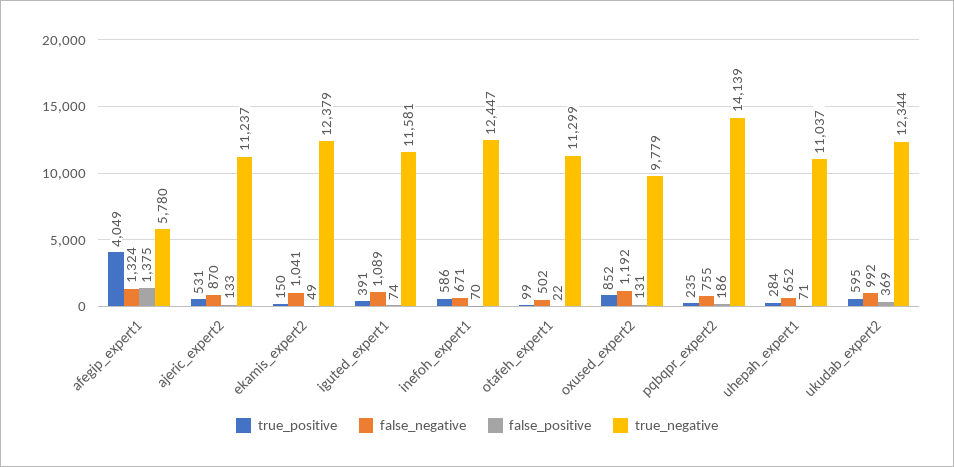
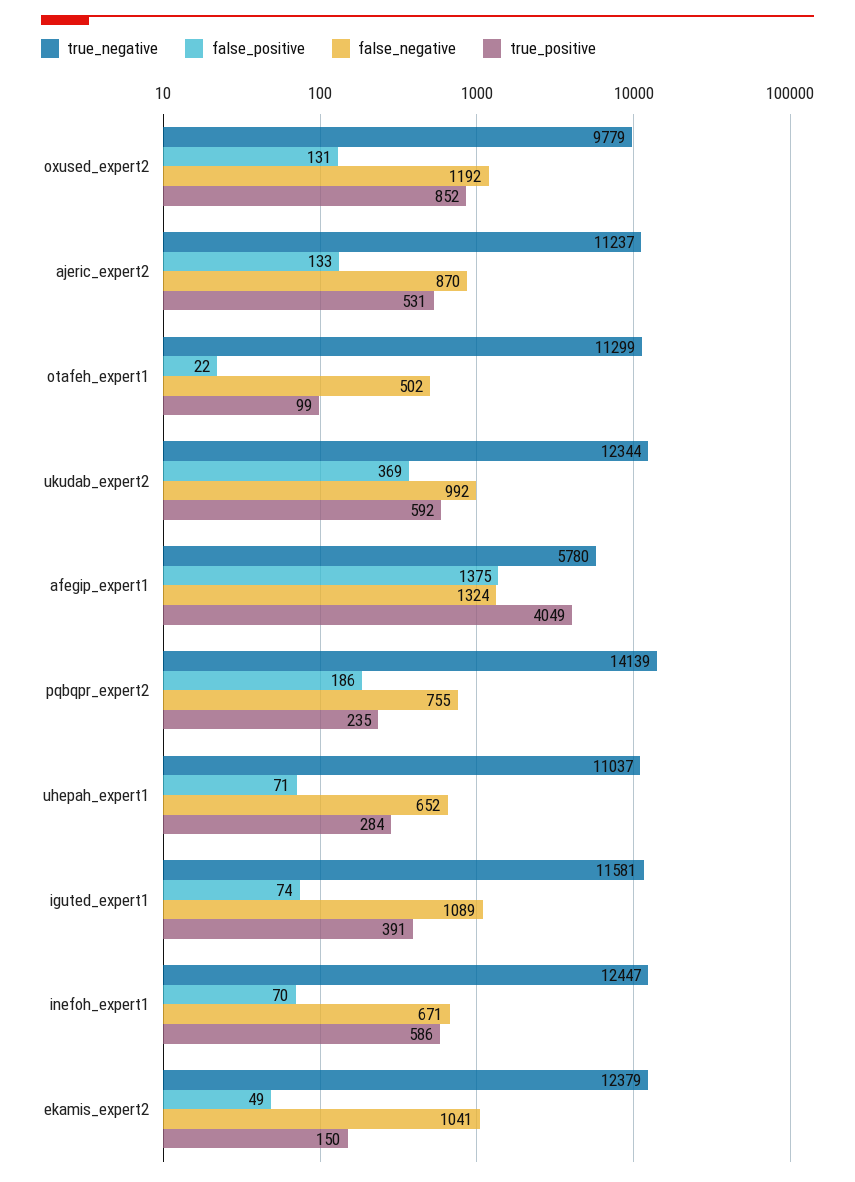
  {
    "true_positive": {
      "afegip_expert1": 4049,
      "ajeric_expert2": 531,
      "ekamis_expert2": 150,
      "iguted_expert1": 391,
      "inefoh_expert1": 586,
      "otafeh_expert1": 99,
      "oxused_expert2": 852,
      "pqbqpr_expert2": 235,
      "uhepah_expert1": 284,
-     "ukudab_expert2": 595
+     "ukudab_expert2": 592
    },
    "false_negative": {
      "afegip_expert1": 1324,
      "ajeric_expert2": 870,
      "ekamis_expert2": 1041,
      "iguted_expert1": 1089,
      "inefoh_expert1": 671,
      "otafeh_expert1": 502,
      "oxused_expert2": 1192,
      "pqbqpr_expert2": 755,
      "uhepah_expert1": 652,
      "ukudab_expert2": 992
    },
    "false_positive": {
      "afegip_expert1": 1375,
      "ajeric_expert2": 133,
      "ekamis_expert2": 49,
      "iguted_expert1": 74,
      "inefoh_expert1": 70,
      "otafeh_expert1": 22,
      "oxused_expert2": 131,
      "pqbqpr_expert2": 186,
      "uhepah_expert1": 71,
      "ukudab_expert2": 369
    },
    "true_negative": {
      "afegip_expert1": 5780,
      "ajeric_expert2": 11237,
      "ekamis_expert2": 12379,
      "iguted_expert1": 11581,
      "inefoh_expert1": 12447,
      "otafeh_expert1": 11299,
      "oxused_expert2": 9779,
      "pqbqpr_expert2": 14139,
      "uhepah_expert1": 11037,
      "ukudab_expert2": 12344
    }
  }

